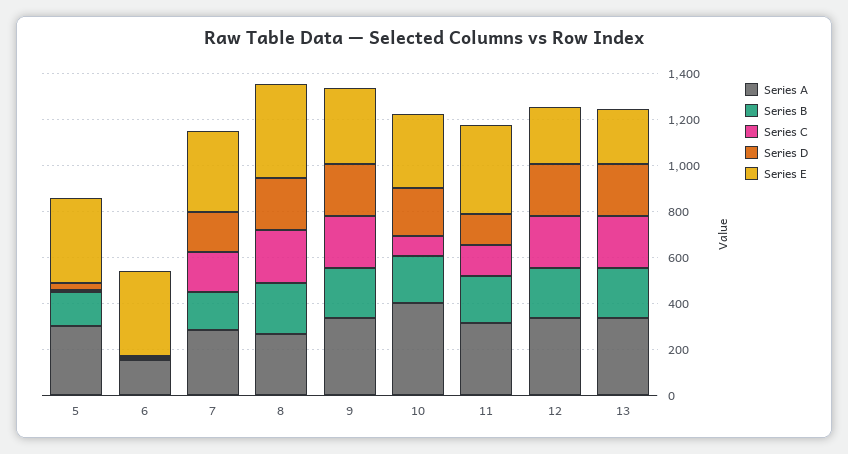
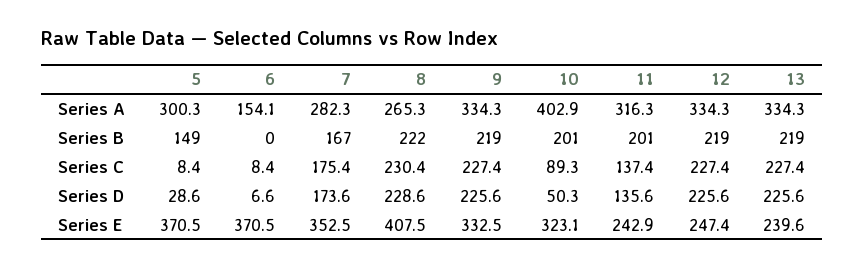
  {
    "Series A": {
      "5": 300.3,
      "6": 154.1,
      "7": 282.3,
      "8": 265.3,
      "9": 334.3,
      "10": 402.9,
      "11": 316.3,
      "12": 334.3,
      "13": 334.3
    },
    "Series B": {
      "5": 149,
      "6": 0,
      "7": 167,
      "8": 222,
      "9": 219,
      "10": 201,
      "11": 201,
      "12": 219,
      "13": 219
    },
    "Series C": {
      "5": 8.4,
      "6": 8.4,
      "7": 175.4,
      "8": 230.4,
      "9": 227.4,
      "10": 89.3,
      "11": 137.4,
      "12": 227.4,
      "13": 227.4
    },
    "Series D": {
      "5": 28.6,
      "6": 6.6,
      "7": 173.6,
      "8": 228.6,
      "9": 225.6,
-     "10": 200,
+     "10": 50.3,
      "11": 135.6,
      "12": 225.6,
      "13": 225.6
    },
    "Series E": {
      "5": 370.5,
      "6": 370.5,
      "7": 352.5,
      "8": 407.5,
      "9": 332.5,
      "10": 323.1,
-     "11": 400,
+     "11": 242.9,
      "12": 247.4,
      "13": 239.6
    }
  }

